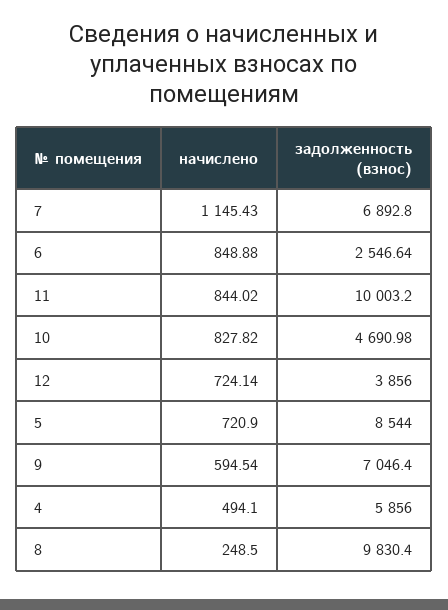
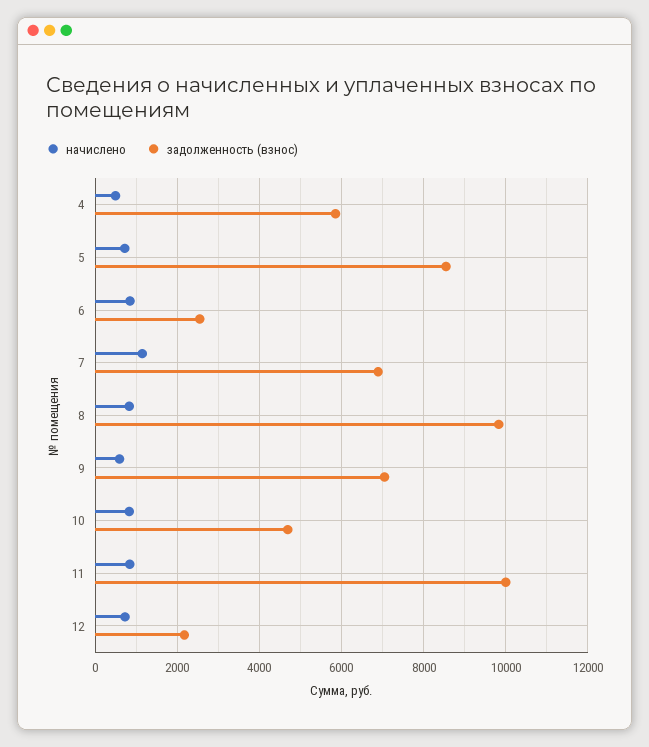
  {
    "начислено": {
      "7": 1145.43,
      "6": 848.88,
      "11": 844.02,
      "10": 827.82,
      "12": 724.14,
      "5": 720.9,
      "9": 594.54,
      "4": 494.1,
-     "8": 248.5
+     "8": 800
    },
    "задолженность (взнос)": {
      "7": 6892.8,
      "6": 2546.64,
      "11": 10003.2,
      "10": 4690.98,
-     "12": 3856,
+     "12": 2200,
      "5": 8544,
      "9": 7046.4,
      "4": 5856,
      "8": 9830.4
    }
  }

